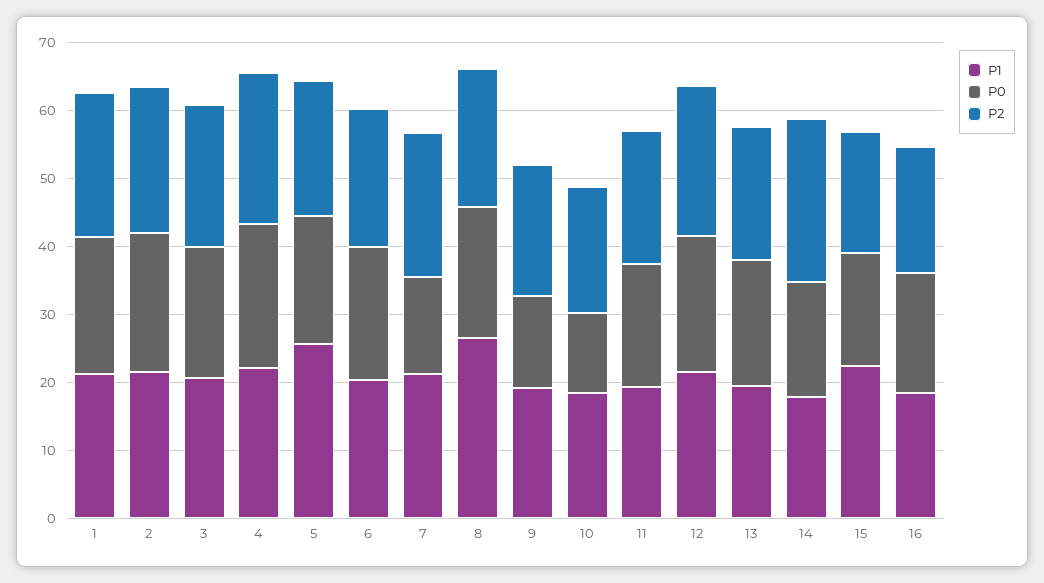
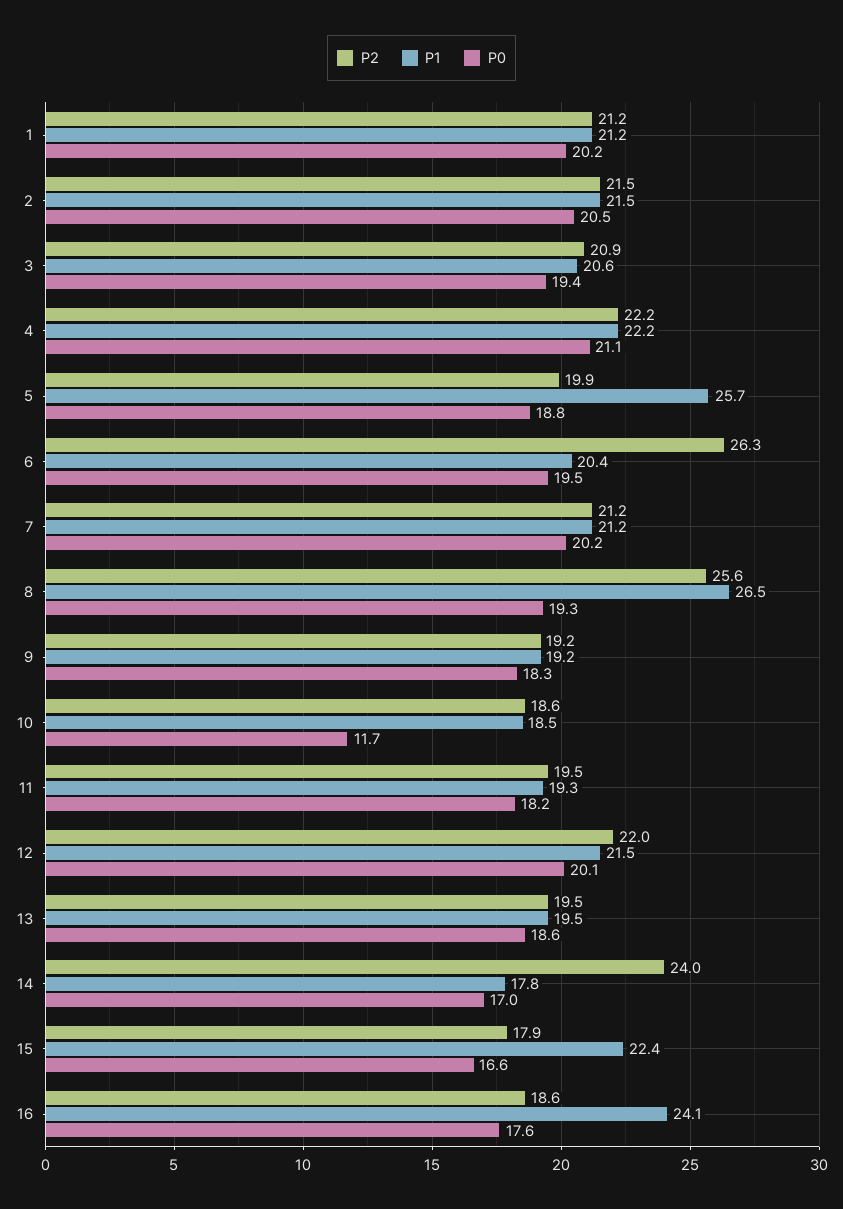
  {
    "P1": {
      "1": 21.2,
      "2": 21.5,
      "3": 20.6,
      "4": 22.2,
      "5": 25.7,
      "6": 20.4,
      "7": 21.2,
      "8": 26.5,
      "9": 19.2,
      "10": 18.5,
      "11": 19.3,
      "12": 21.5,
      "13": 19.5,
      "14": 17.8,
      "15": 22.4,
-     "16": 18
+     "16": 24.1
    },
    "P0": {
      "1": 20.2,
      "2": 20.5,
      "3": 19.4,
      "4": 21.1,
      "5": 18.8,
      "6": 19.5,
-     "7": 14,
+     "7": 20.2,
      "8": 19.3,
-     "9": 14,
+     "9": 18.3,
      "10": 11.7,
      "11": 18.2,
      "12": 20.1,
      "13": 18.6,
      "14": 17,
      "15": 16.6,
      "16": 17.6
    },
    "P2": {
      "1": 21.2,
      "2": 21.5,
      "3": 20.9,
      "4": 22.2,
      "5": 19.9,
-     "6": 20,
+     "6": 26.3,
      "7": 21.2,
-     "8": 20,
+     "8": 25.6,
      "9": 19.2,
      "10": 18.6,
      "11": 19.5,
      "12": 22,
      "13": 19.5,
      "14": 24,
      "15": 17.9,
      "16": 18.6
    }
  }

